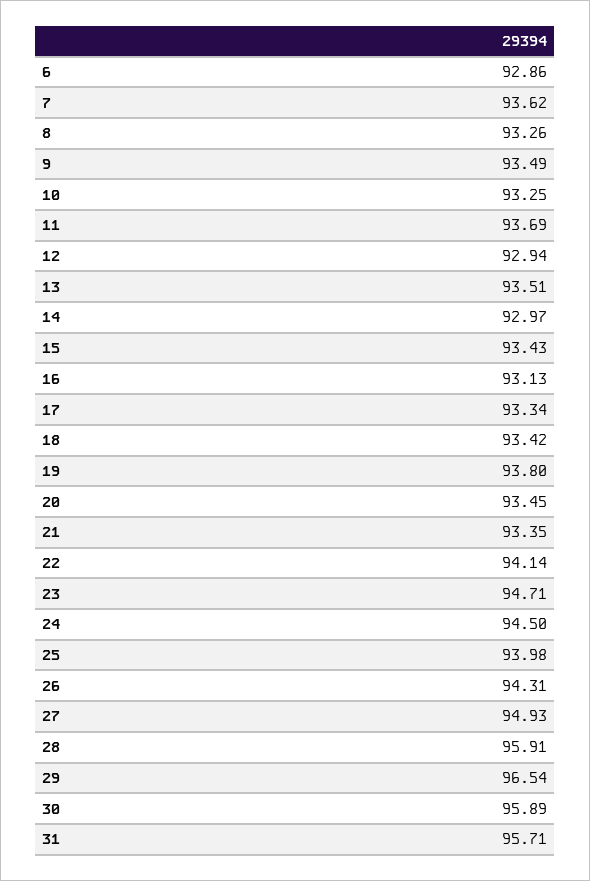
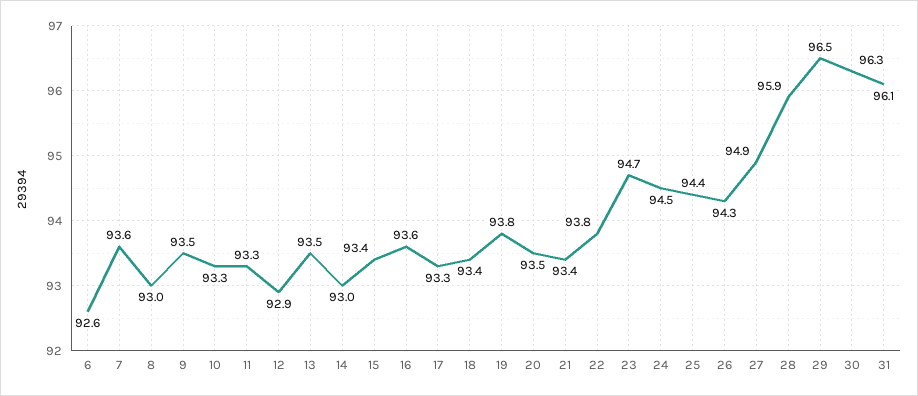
  {
-   "6": 92.86,
+   "6": 92.6,
    "7": 93.62,
-   "8": 93.26,
+   "8": 93,
    "9": 93.49,
    "10": 93.25,
-   "11": 93.69,
+   "11": 93.3,
    "12": 92.94,
    "13": 93.51,
    "14": 92.97,
    "15": 93.43,
-   "16": 93.13,
+   "16": 93.6,
    "17": 93.34,
    "18": 93.42,
    "19": 93.8,
    "20": 93.45,
    "21": 93.35,
-   "22": 94.14,
+   "22": 93.8,
    "23": 94.71,
    "24": 94.5,
-   "25": 93.98,
+   "25": 94.4,
    "26": 94.31,
    "27": 94.93,
    "28": 95.91,
    "29": 96.54,
-   "30": 95.89,
+   "30": 96.3,
-   "31": 95.71
+   "31": 96.1
  }

